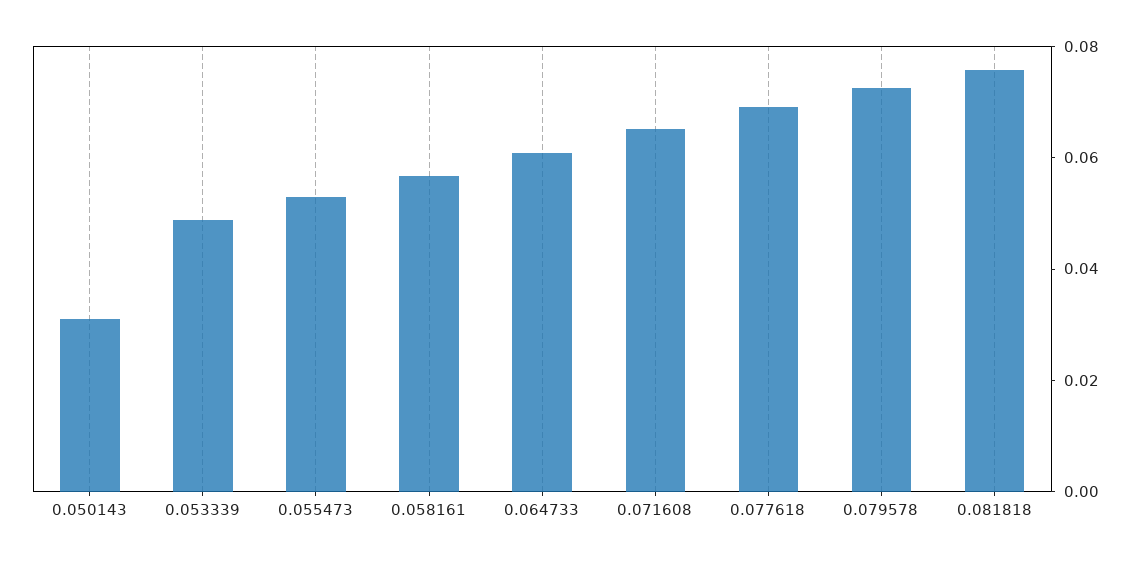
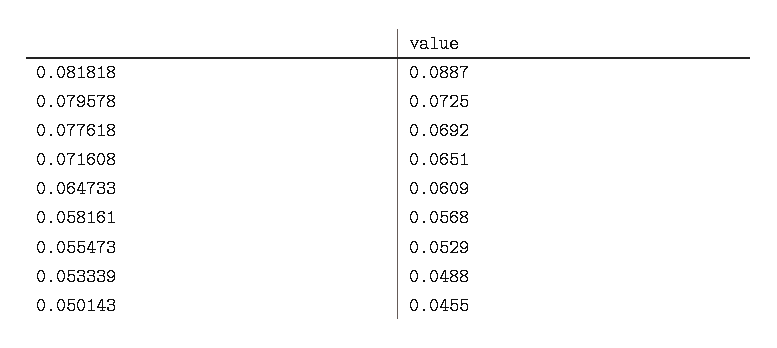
  {
-   "0.050143": 0.03,
+   "0.050143": 0.0455,
    "0.053339": 0.0488,
    "0.055473": 0.0529,
    "0.058161": 0.0568,
    "0.064733": 0.0609,
    "0.071608": 0.0651,
    "0.077618": 0.0692,
    "0.079578": 0.0725,
-   "0.081818": 0.075
+   "0.081818": 0.0887
  }

